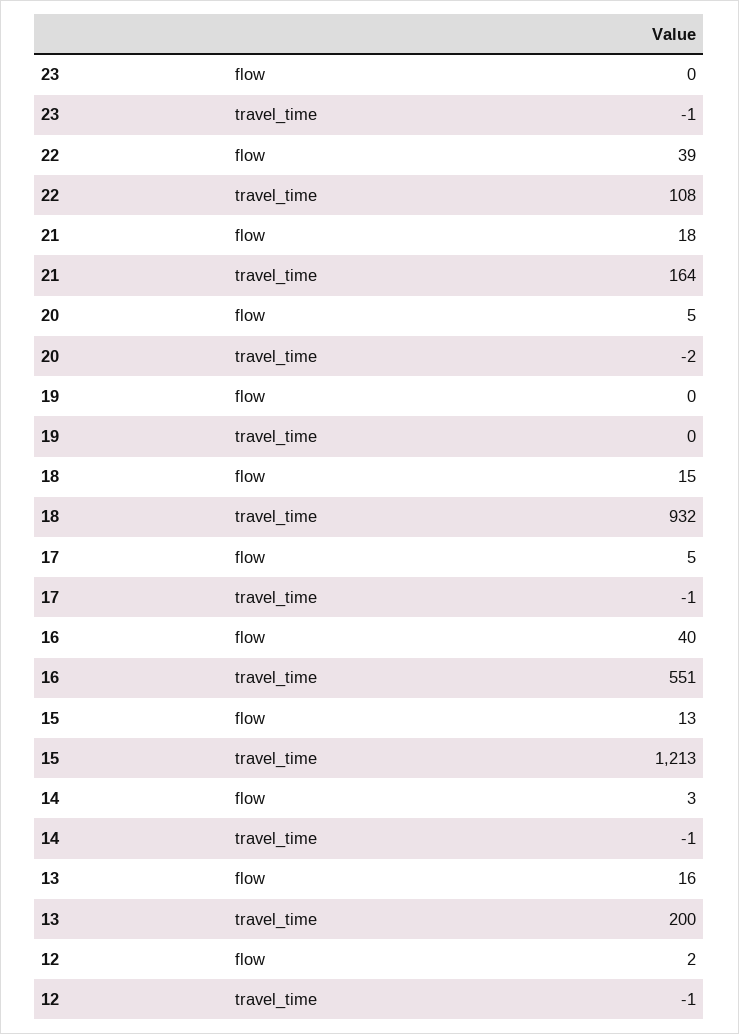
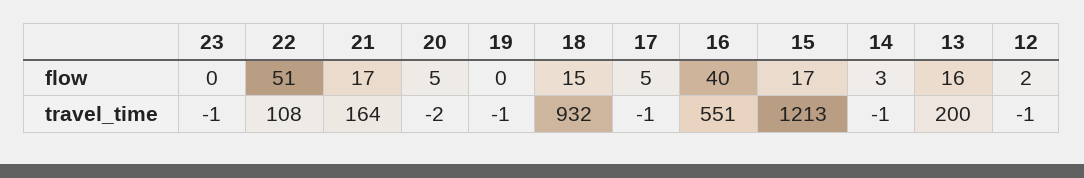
  {
    "23": {
      "flow": 0,
      "travel_time": -1
    },
    "22": {
-     "flow": 39,
+     "flow": 51,
      "travel_time": 108
    },
    "21": {
-     "flow": 18,
+     "flow": 17,
      "travel_time": 164
    },
    "20": {
      "flow": 5,
      "travel_time": -2
    },
    "19": {
      "flow": 0,
-     "travel_time": 0
+     "travel_time": -1
    },
    "18": {
      "flow": 15,
      "travel_time": 932
    },
    "17": {
      "flow": 5,
      "travel_time": -1
    },
    "16": {
      "flow": 40,
      "travel_time": 551
    },
    "15": {
-     "flow": 13,
+     "flow": 17,
      "travel_time": 1213
    },
    "14": {
      "flow": 3,
      "travel_time": -1
    },
    "13": {
      "flow": 16,
      "travel_time": 200
    },
    "12": {
      "flow": 2,
      "travel_time": -1
    }
  }

